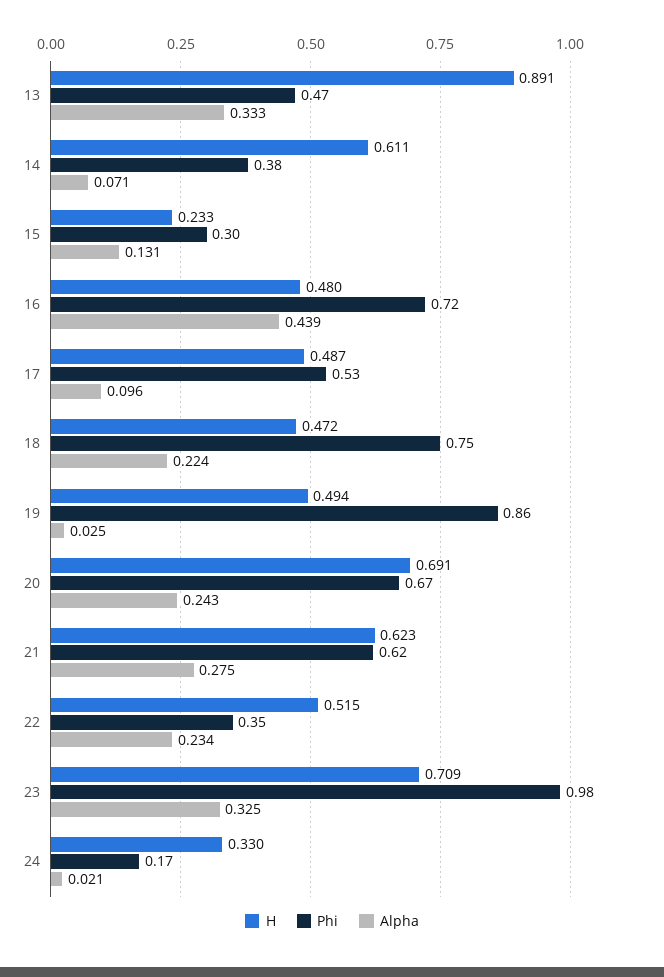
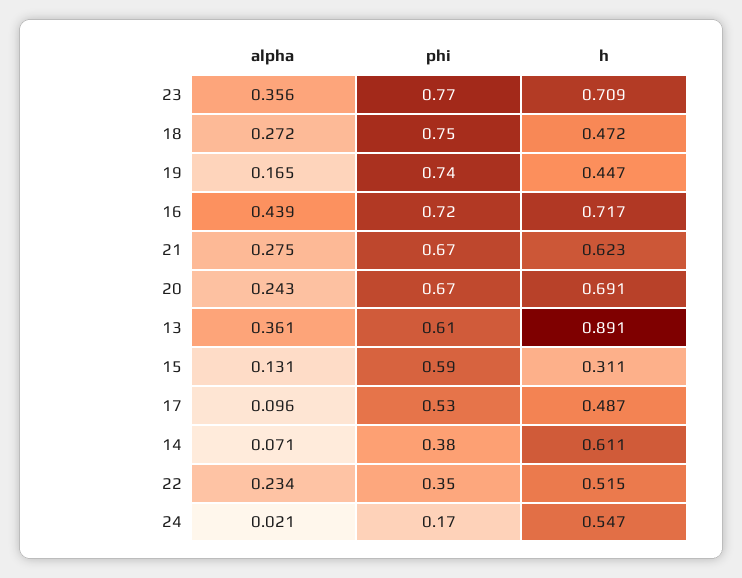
  {
    "H": {
      "13": 0.891,
      "14": 0.611,
-     "15": 0.233,
+     "15": 0.311,
-     "16": 0.48,
+     "16": 0.717,
      "17": 0.487,
      "18": 0.472,
-     "19": 0.494,
+     "19": 0.447,
      "20": 0.691,
      "21": 0.623,
      "22": 0.515,
      "23": 0.709,
-     "24": 0.33
+     "24": 0.547
    },
    "Phi": {
-     "13": 0.47,
+     "13": 0.61,
      "14": 0.38,
-     "15": 0.3,
+     "15": 0.59,
      "16": 0.72,
      "17": 0.53,
      "18": 0.75,
-     "19": 0.86,
+     "19": 0.74,
      "20": 0.67,
-     "21": 0.62,
+     "21": 0.67,
      "22": 0.35,
-     "23": 0.98,
+     "23": 0.77,
      "24": 0.17
    },
    "Alpha": {
-     "13": 0.333,
+     "13": 0.361,
      "14": 0.071,
      "15": 0.131,
      "16": 0.439,
      "17": 0.096,
-     "18": 0.224,
+     "18": 0.272,
-     "19": 0.025,
+     "19": 0.165,
      "20": 0.243,
      "21": 0.275,
      "22": 0.234,
-     "23": 0.325,
+     "23": 0.356,
      "24": 0.021
    }
  }

